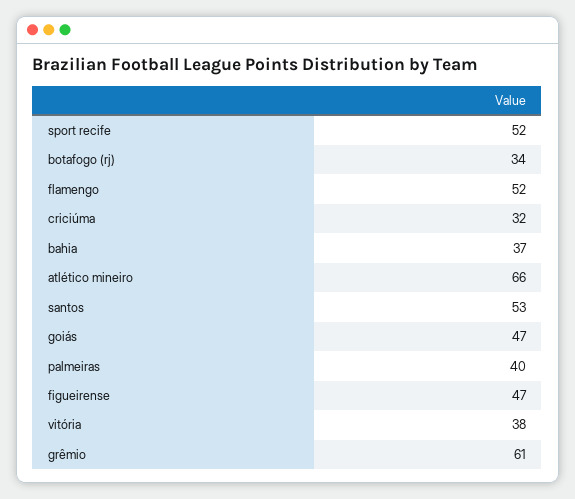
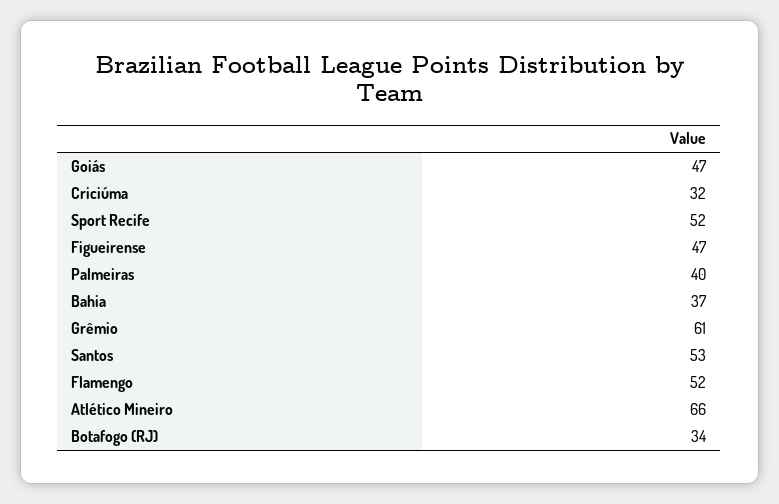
  {
    "sport recife": 52,
    "botafogo (rj)": 34,
    "flamengo": 52,
    "criciúma": 32,
    "bahia": 37,
    "atlético mineiro": 66,
    "santos": 53,
    "goiás": 47,
    "palmeiras": 40,
    "figueirense": 47,
-   "vitória": 38,
    "grêmio": 61
  }

